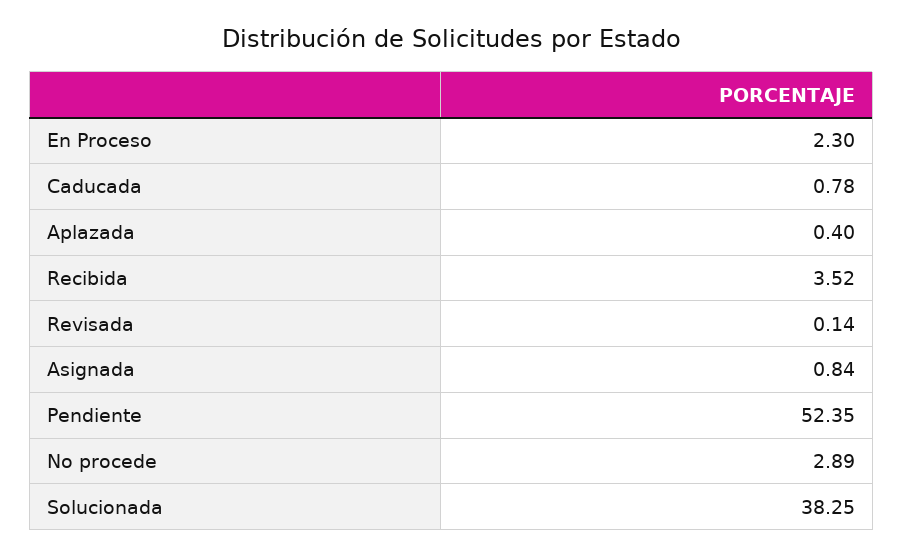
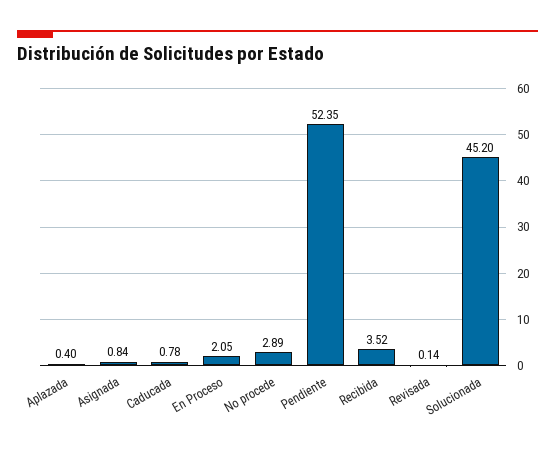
  {
-   "En Proceso": 2.3,
+   "En Proceso": 2.05,
    "Caducada": 0.78,
    "Aplazada": 0.4,
    "Recibida": 3.52,
    "Revisada": 0.14,
    "Asignada": 0.84,
    "Pendiente": 52.35,
    "No procede": 2.89,
-   "Solucionada": 38.25
+   "Solucionada": 45.2
  }

